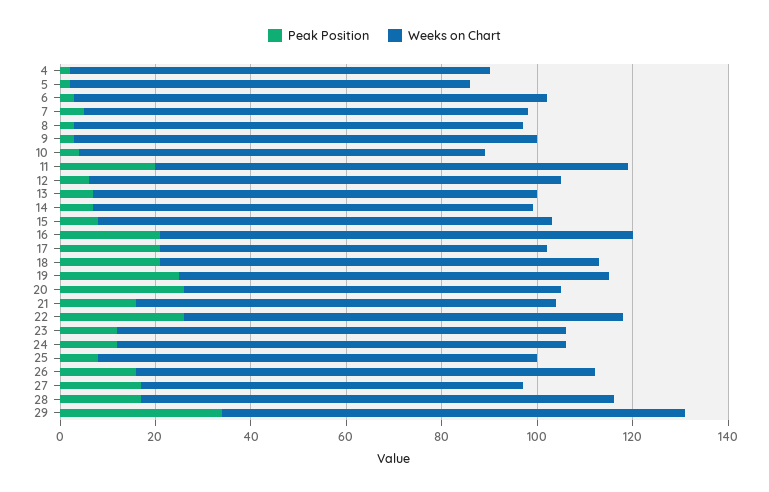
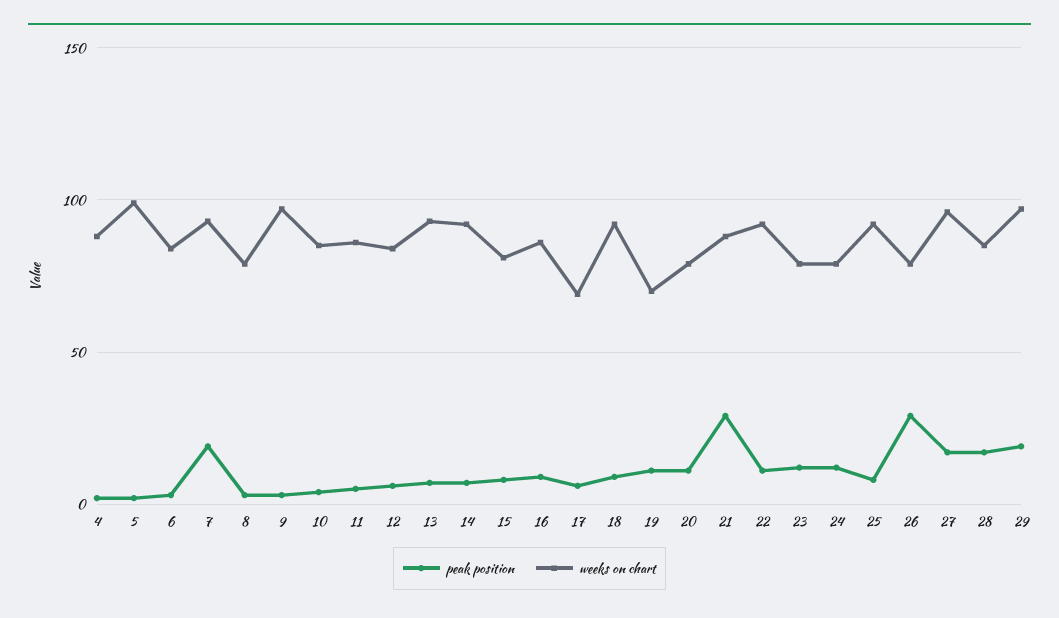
  {
    "Peak Position": {
      "4": 0,
      "5": 0,
      "6": 5,
-     "7": 5,
+     "7": 20,
      "8": 5,
      "9": 5,
      "10": 5,
-     "11": 20,
+     "11": 5,
      "12": 5,
      "13": 5,
      "14": 5,
      "15": 10,
-     "16": 20,
+     "16": 10,
-     "17": 20,
+     "17": 5,
-     "18": 20,
+     "18": 10,
-     "19": 25,
+     "19": 10,
-     "20": 25,
+     "20": 10,
-     "21": 15,
+     "21": 30,
-     "22": 25,
+     "22": 10,
      "23": 10,
      "24": 10,
      "25": 10,
-     "26": 15,
+     "26": 30,
      "27": 15,
      "28": 15,
-     "29": 35
+     "29": 20
    },
    "Weeks on Chart": {
      "4": 90,
-     "5": 85,
+     "5": 100,
-     "6": 100,
+     "6": 85,
      "7": 95,
-     "8": 95,
+     "8": 80,
      "9": 95,
      "10": 85,
-     "11": 100,
+     "11": 85,
-     "12": 100,
+     "12": 85,
      "13": 95,
      "14": 90,
-     "15": 95,
+     "15": 80,
-     "16": 100,
+     "16": 85,
-     "17": 80,
+     "17": 70,
      "18": 90,
-     "19": 90,
+     "19": 70,
      "20": 80,
      "21": 90,
      "22": 90,
-     "23": 95,
+     "23": 80,
-     "24": 95,
+     "24": 80,
      "25": 90,
-     "26": 95,
+     "26": 80,
-     "27": 80,
+     "27": 95,
-     "28": 100,
+     "28": 85,
      "29": 95
    }
  }

